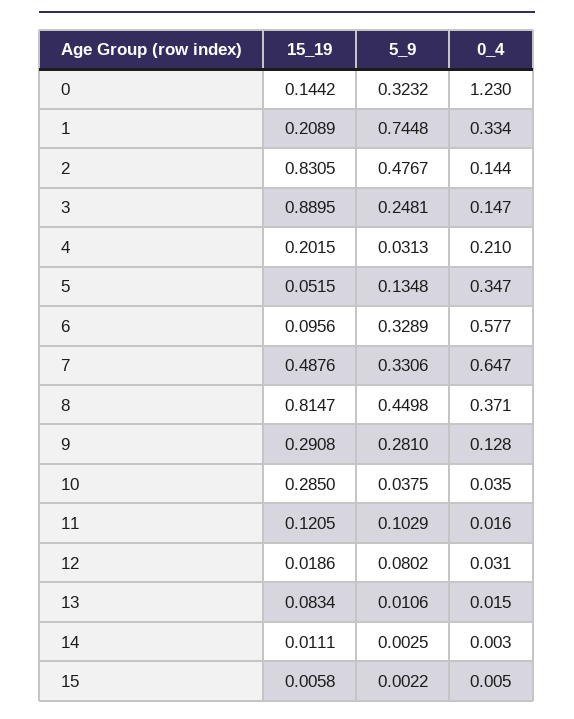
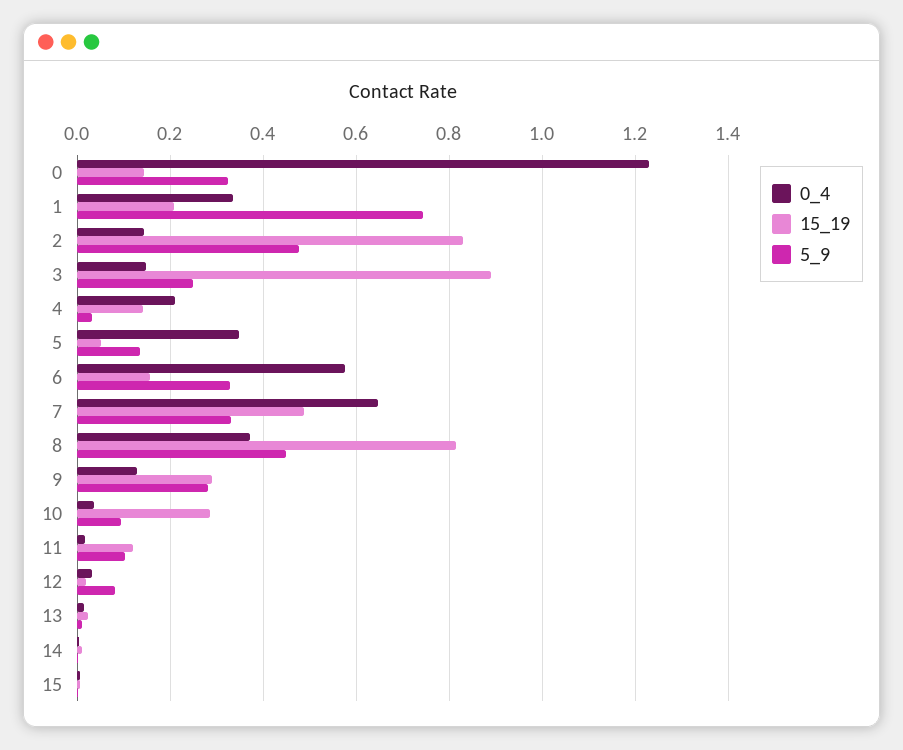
  {
    "15_19": {
      "0": 0.1442,
      "1": 0.2089,
      "2": 0.8305,
      "3": 0.8895,
-     "4": 0.2015,
+     "4": 0.14,
      "5": 0.0515,
-     "6": 0.0956,
+     "6": 0.16,
      "7": 0.4876,
      "8": 0.8147,
      "9": 0.2908,
      "10": 0.285,
      "11": 0.1205,
      "12": 0.0186,
-     "13": 0.0834,
+     "13": 0.02,
      "14": 0.0111,
      "15": 0.0058
    },
    "5_9": {
      "0": 0.3232,
      "1": 0.7448,
      "2": 0.4767,
      "3": 0.2481,
      "4": 0.0313,
      "5": 0.1348,
      "6": 0.3289,
      "7": 0.3306,
      "8": 0.4498,
      "9": 0.281,
-     "10": 0.0375,
+     "10": 0.1,
      "11": 0.1029,
      "12": 0.0802,
      "13": 0.0106,
      "14": 0.0025,
      "15": 0.0022
    },
    "0_4": {
      "0": 1.23,
      "1": 0.334,
      "2": 0.144,
      "3": 0.147,
      "4": 0.21,
      "5": 0.347,
      "6": 0.577,
      "7": 0.647,
      "8": 0.371,
      "9": 0.128,
      "10": 0.035,
      "11": 0.016,
      "12": 0.031,
      "13": 0.015,
      "14": 0.003,
      "15": 0.005
    }
  }

